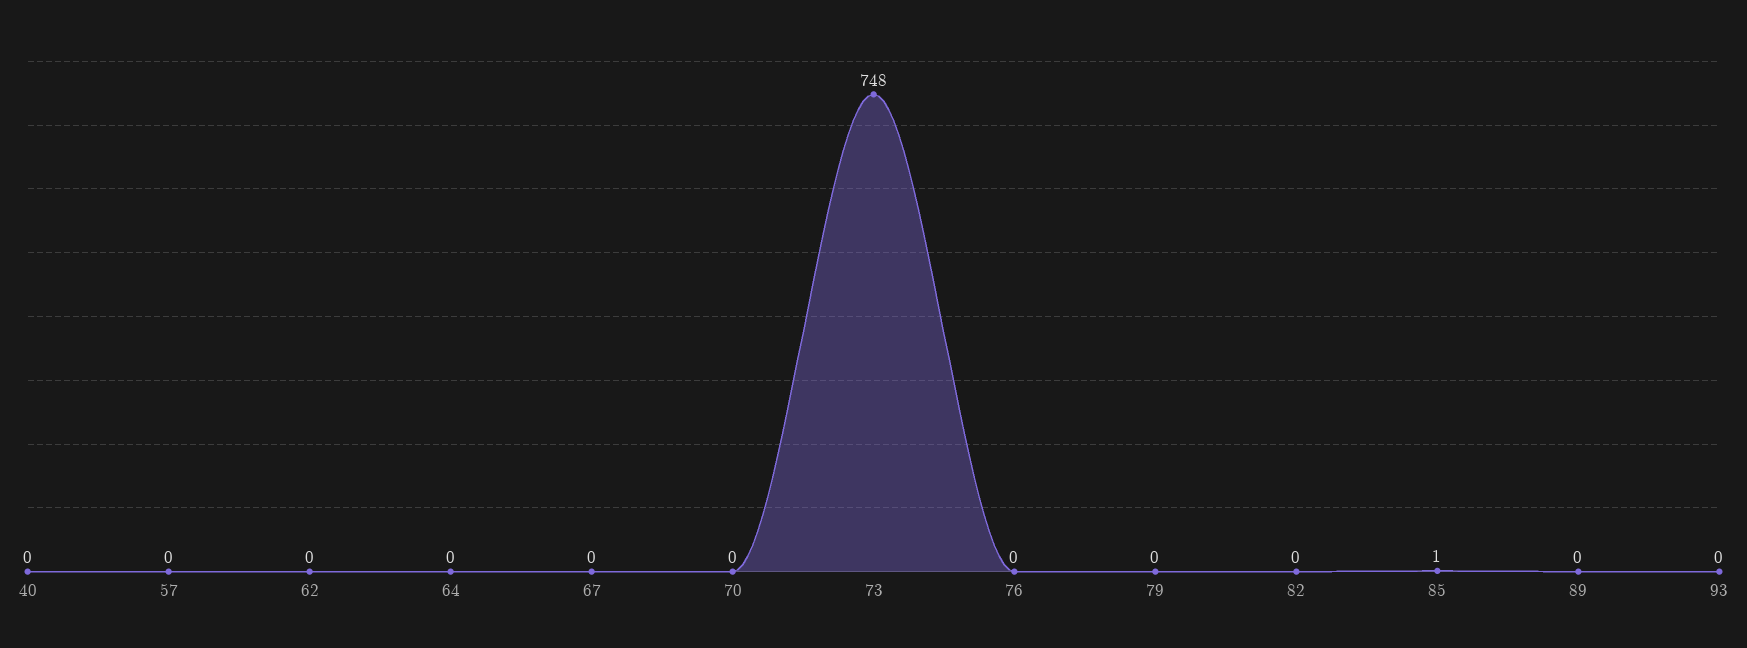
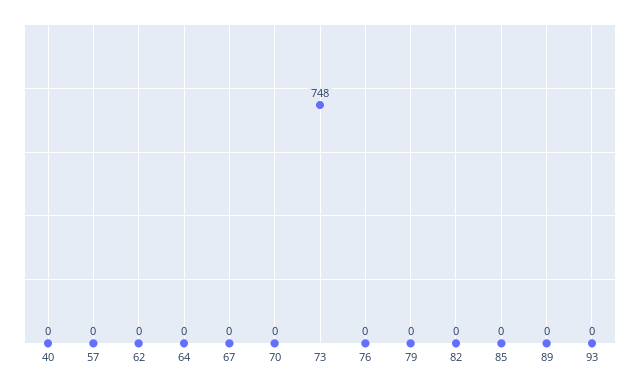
  {
    "40": 0,
    "57": 0,
    "62": 0,
    "64": 0,
    "67": 0,
    "70": 0,
    "73": 748,
    "76": 0,
    "79": 0,
    "82": 0,
-   "85": 1,
+   "85": 0,
    "89": 0,
    "93": 0
  }

